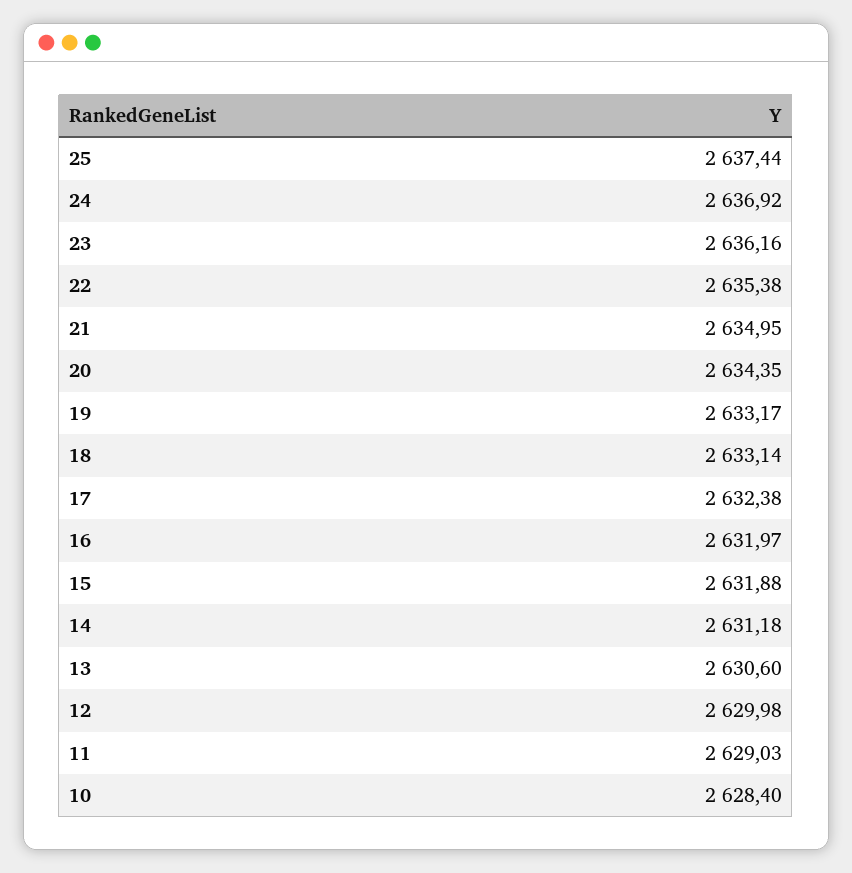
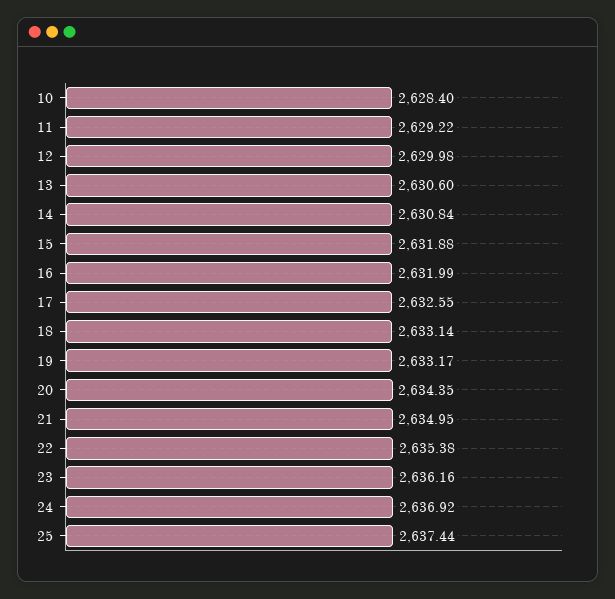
  {
    "25": 2637.44,
    "24": 2636.92,
    "23": 2636.16,
    "22": 2635.38,
    "21": 2634.95,
    "20": 2634.35,
    "19": 2633.17,
    "18": 2633.14,
-   "17": 2632.38,
+   "17": 2632.55,
-   "16": 2631.97,
+   "16": 2631.99,
    "15": 2631.88,
-   "14": 2631.18,
+   "14": 2630.84,
    "13": 2630.6,
    "12": 2629.98,
-   "11": 2629.03,
+   "11": 2629.22,
    "10": 2628.4
  }

